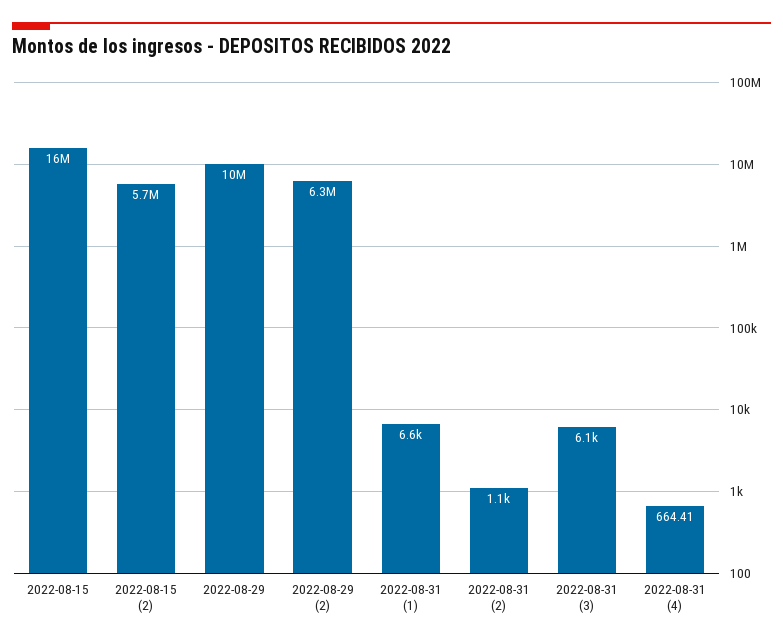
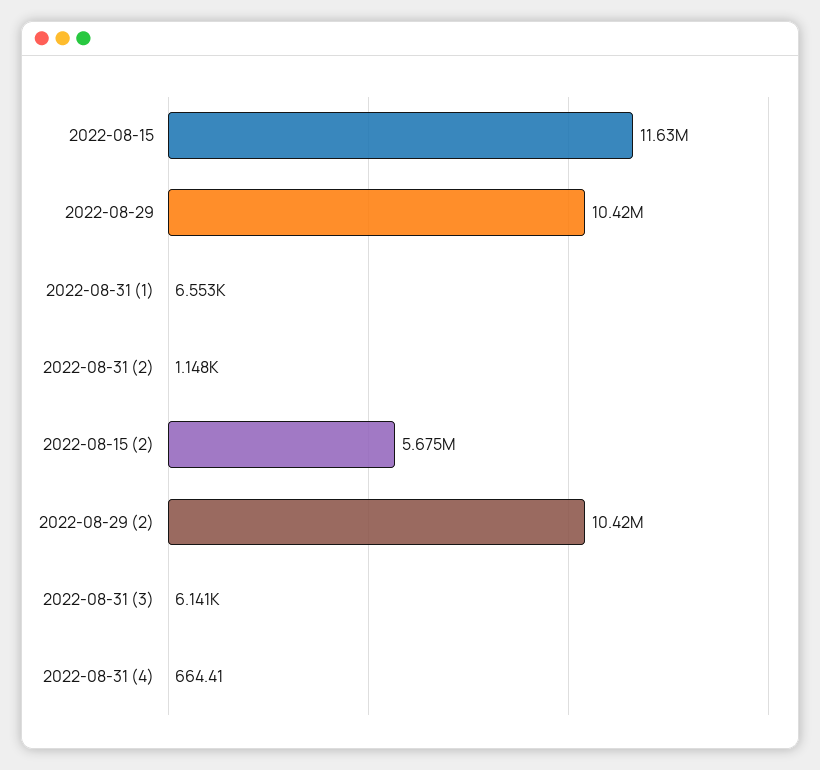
  {
-   "2022-08-15": 16000000,
+   "2022-08-15": 11630000,
    "2022-08-15 (2)": 5675000,
    "2022-08-29": 10420000,
-   "2022-08-29 (2)": 6300000,
+   "2022-08-29 (2)": 10420000,
    "2022-08-31 (1)": 6553,
    "2022-08-31 (2)": 1148,
    "2022-08-31 (3)": 6141,
    "2022-08-31 (4)": 664.41
  }

